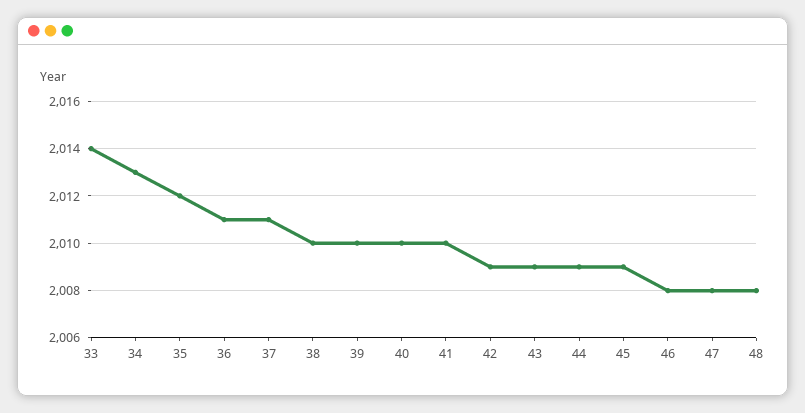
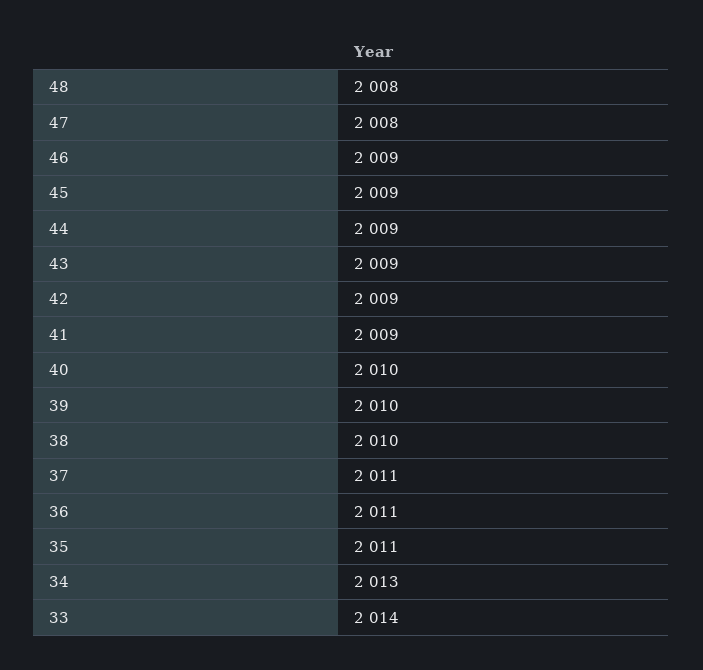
  {
    "33": 2014,
    "34": 2013,
-   "35": 2012,
+   "35": 2011,
    "36": 2011,
    "37": 2011,
    "38": 2010,
    "39": 2010,
    "40": 2010,
-   "41": 2010,
+   "41": 2009,
    "42": 2009,
    "43": 2009,
    "44": 2009,
    "45": 2009,
-   "46": 2008,
+   "46": 2009,
    "47": 2008,
    "48": 2008
  }

